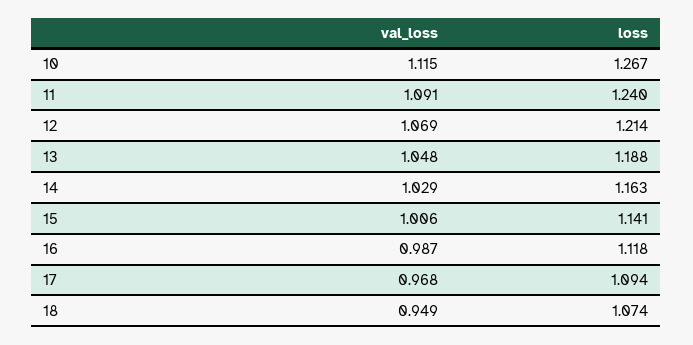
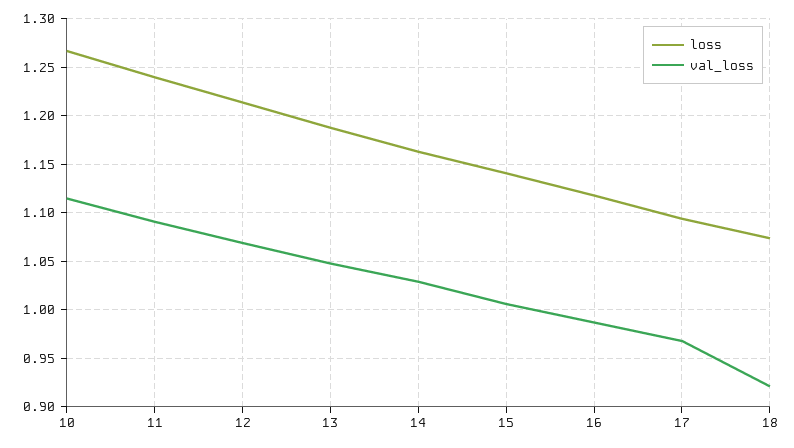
  {
    "val_loss": {
      "10": 1.115,
      "11": 1.091,
      "12": 1.069,
      "13": 1.048,
      "14": 1.029,
      "15": 1.006,
      "16": 0.987,
      "17": 0.968,
-     "18": 0.949
+     "18": 0.92
    },
    "loss": {
      "10": 1.267,
      "11": 1.24,
      "12": 1.214,
      "13": 1.188,
      "14": 1.163,
      "15": 1.141,
      "16": 1.118,
      "17": 1.094,
      "18": 1.074
    }
  }

